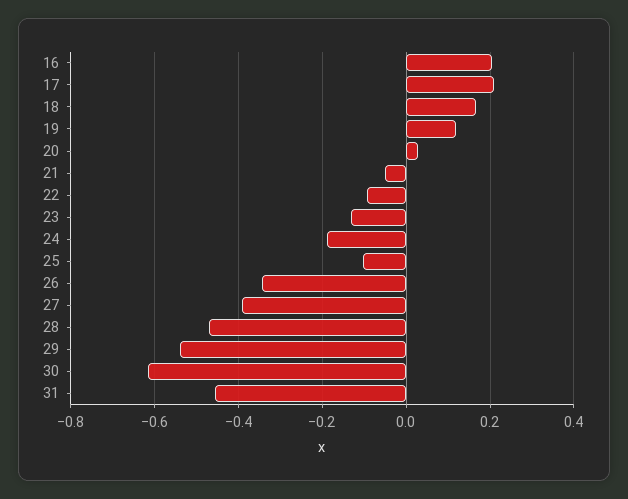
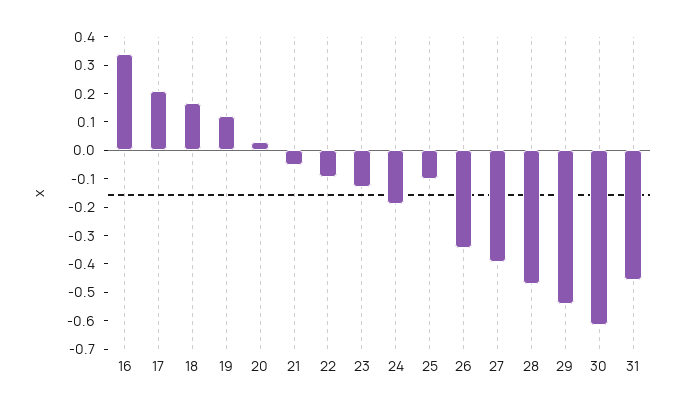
  {
-   "16": 0.2,
+   "16": 0.35,
    "17": 0.22,
    "18": 0.16,
    "19": 0.12,
    "20": 0.02,
    "21": -0.06,
    "22": -0.1,
    "23": -0.14,
    "24": -0.18,
    "25": -0.1,
    "26": -0.34,
    "27": -0.4,
    "28": -0.48,
    "29": -0.54,
    "30": -0.62,
    "31": -0.46
  }

